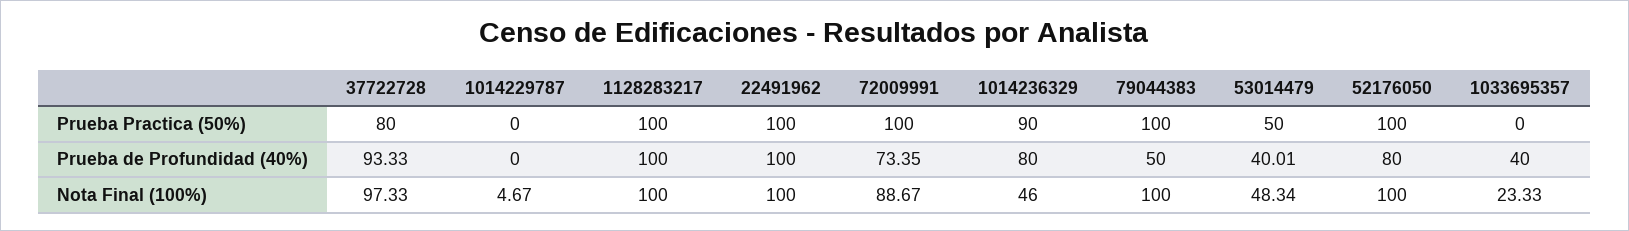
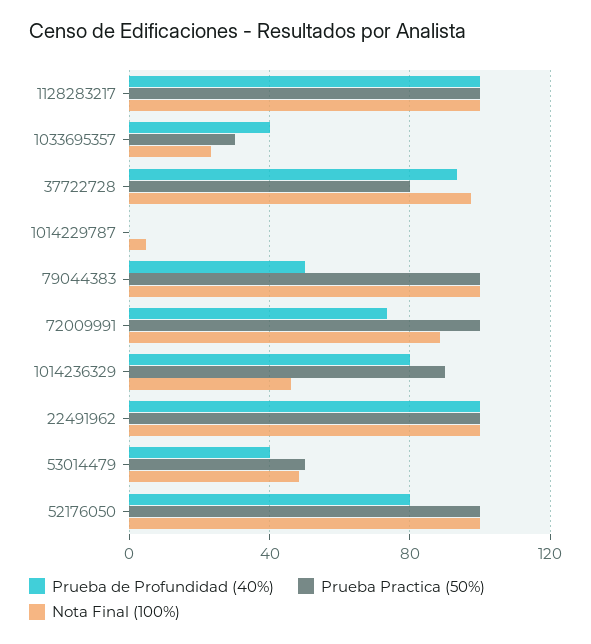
  {
    "Prueba Practica (50%)": {
      "37722728": 80,
      "1014229787": 0,
      "1128283217": 100,
      "22491962": 100,
      "72009991": 100,
      "1014236329": 90,
      "79044383": 100,
      "53014479": 50,
      "52176050": 100,
-     "1033695357": 0
+     "1033695357": 30
    },
    "Prueba de Profundidad (40%)": {
      "37722728": 93.33,
      "1014229787": 0,
      "1128283217": 100,
      "22491962": 100,
      "72009991": 73.35,
      "1014236329": 80,
      "79044383": 50,
      "53014479": 40.01,
      "52176050": 80,
      "1033695357": 40
    },
    "Nota Final (100%)": {
      "37722728": 97.33,
      "1014229787": 4.67,
      "1128283217": 100,
      "22491962": 100,
      "72009991": 88.67,
      "1014236329": 46,
      "79044383": 100,
      "53014479": 48.34,
      "52176050": 100,
      "1033695357": 23.33
    }
  }

